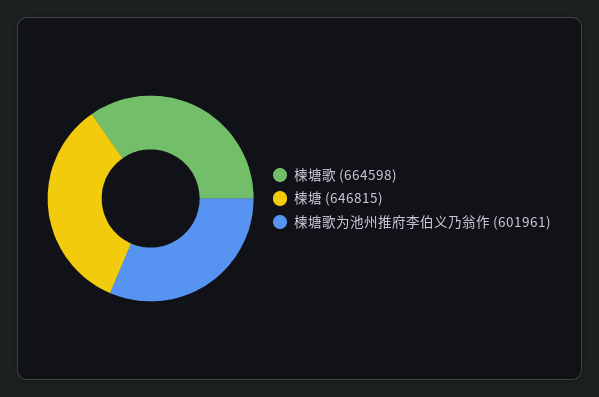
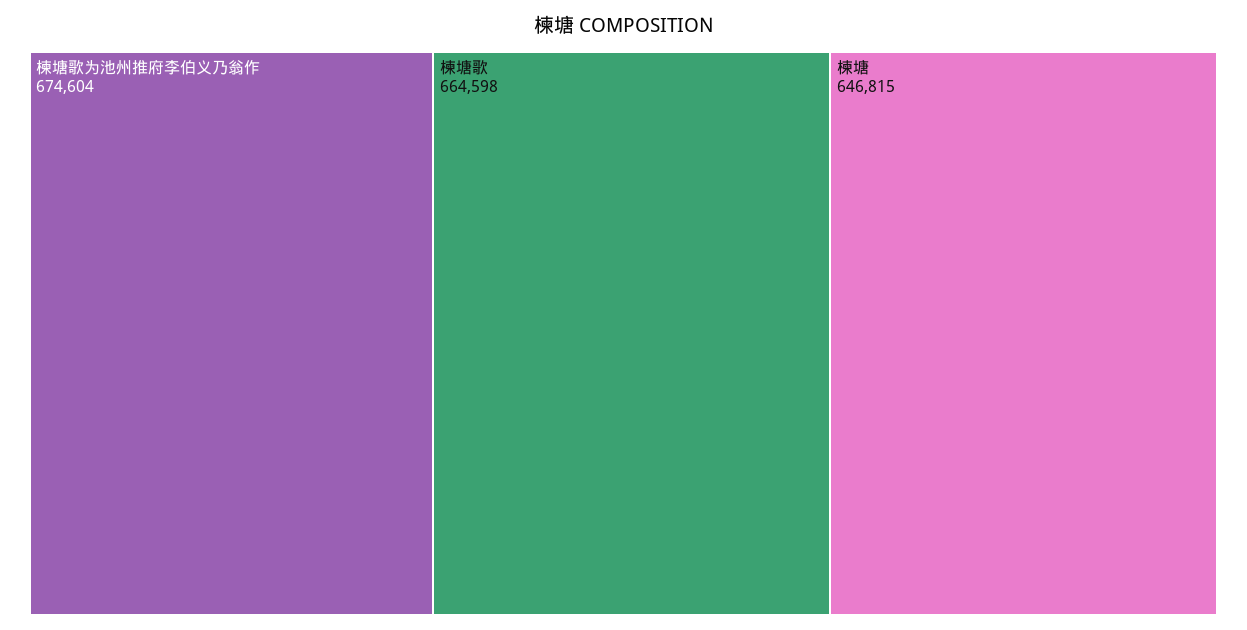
  {
    "楝塘歌": 664598,
    "楝塘": 646815,
-   "楝塘歌为池州推府李伯义乃翁作": 601961
+   "楝塘歌为池州推府李伯义乃翁作": 674604
  }

